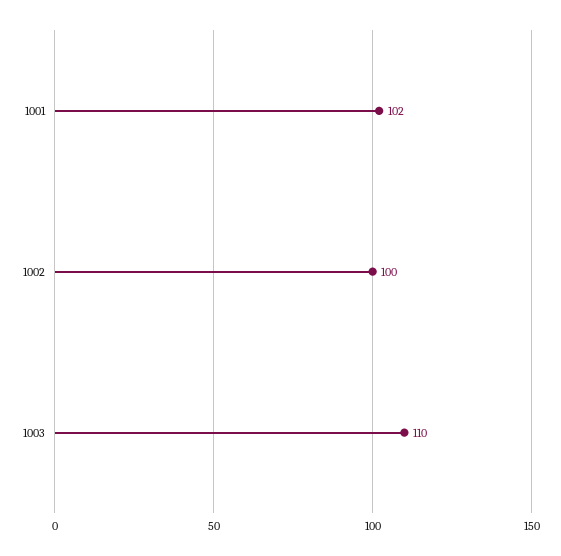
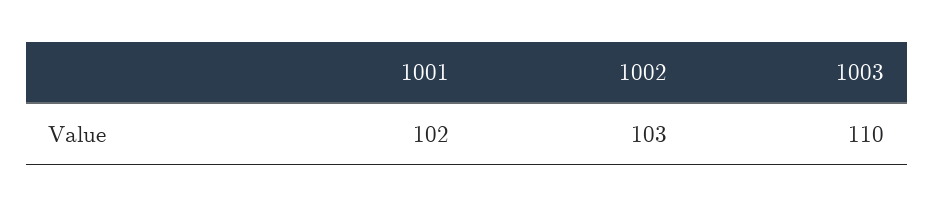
  {
    "1001": 102,
-   "1002": 100,
+   "1002": 103,
    "1003": 110
  }

